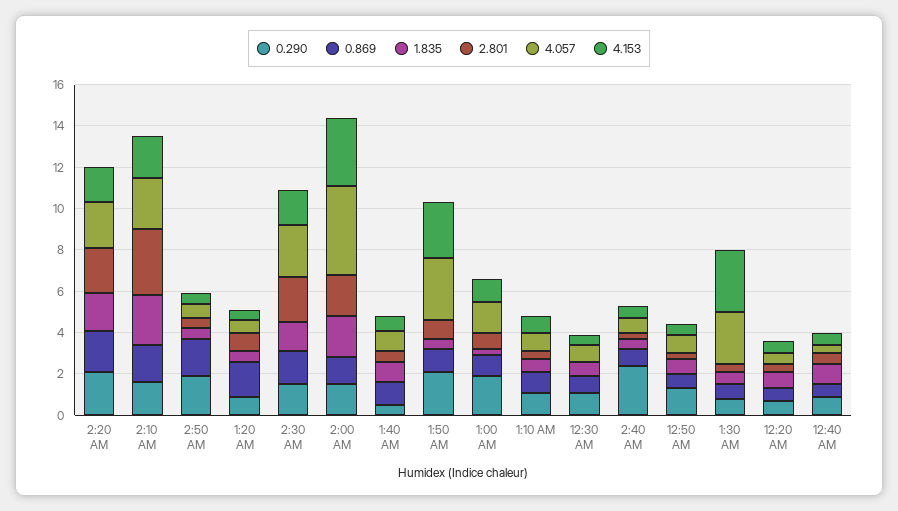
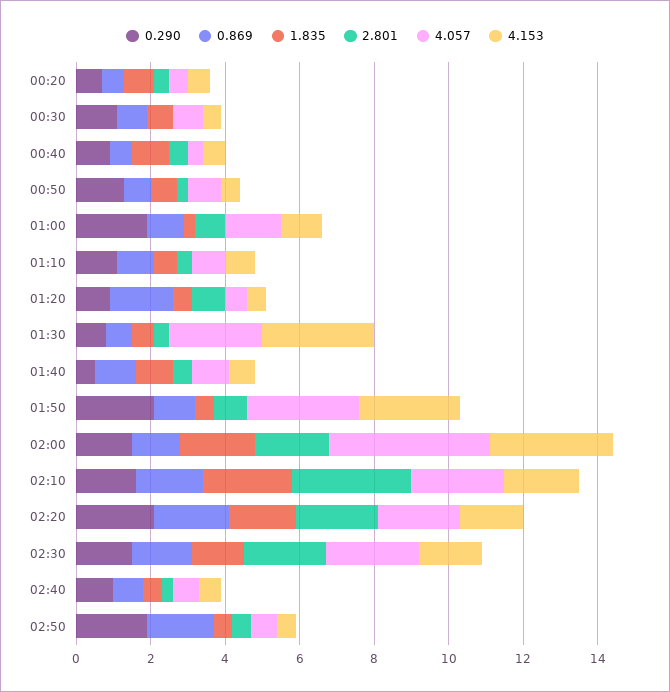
  {
    "0.290": {
      "2:20 AM": 2,
      "2:10 AM": 1.5,
      "2:50 AM": 2,
      "1:20 AM": 1,
      "2:30 AM": 1.5,
      "2:00 AM": 1.5,
      "1:40 AM": 0.5,
      "1:50 AM": 2,
      "1:00 AM": 2,
      "1:10 AM": 1,
      "12:30 AM": 1,
-     "2:40 AM": 2.5,
+     "2:40 AM": 1,
      "12:50 AM": 1.5,
      "1:30 AM": 1,
      "12:20 AM": 0.5,
      "12:40 AM": 1
    },
    "0.869": {
      "2:20 AM": 2,
      "2:10 AM": 2,
      "2:50 AM": 2,
      "1:20 AM": 1.5,
      "2:30 AM": 1.5,
      "2:00 AM": 1.5,
      "1:40 AM": 1,
      "1:50 AM": 1,
      "1:00 AM": 1,
      "1:10 AM": 1,
      "12:30 AM": 1,
      "2:40 AM": 1,
      "12:50 AM": 0.5,
      "1:30 AM": 0.5,
      "12:20 AM": 0.5,
      "12:40 AM": 0.5
    },
    "1.835": {
      "2:20 AM": 2,
      "2:10 AM": 2.5,
      "2:50 AM": 0.5,
      "1:20 AM": 0.5,
      "2:30 AM": 1.5,
      "2:00 AM": 2,
      "1:40 AM": 1,
      "1:50 AM": 0.5,
      "1:00 AM": 0.5,
      "1:10 AM": 0.5,
      "12:30 AM": 0.5,
      "2:40 AM": 0.5,
      "12:50 AM": 0.5,
      "1:30 AM": 0.5,
      "12:20 AM": 1,
      "12:40 AM": 1
    },
    "2.801": {
      "2:20 AM": 2,
      "2:10 AM": 3,
      "2:50 AM": 0.5,
      "1:20 AM": 1,
      "2:30 AM": 2,
      "2:00 AM": 2,
      "1:40 AM": 0.5,
      "1:50 AM": 1,
      "1:00 AM": 1,
      "1:10 AM": 0.5,
      "12:30 AM": 0,
      "2:40 AM": 0.5,
      "12:50 AM": 0.5,
      "1:30 AM": 0.5,
      "12:20 AM": 0.5,
      "12:40 AM": 0.5
    },
    "4.057": {
      "2:20 AM": 2,
      "2:10 AM": 2.5,
      "2:50 AM": 0.5,
      "1:20 AM": 0.5,
      "2:30 AM": 2.5,
      "2:00 AM": 4.5,
      "1:40 AM": 1,
      "1:50 AM": 3,
      "1:00 AM": 1.5,
      "1:10 AM": 1,
      "12:30 AM": 1,
      "2:40 AM": 0.5,
      "12:50 AM": 1,
      "1:30 AM": 2.5,
      "12:20 AM": 0.5,
      "12:40 AM": 0.5
    },
    "4.153": {
      "2:20 AM": 1.5,
      "2:10 AM": 2,
      "2:50 AM": 0.5,
      "1:20 AM": 0.5,
      "2:30 AM": 1.5,
      "2:00 AM": 3.5,
      "1:40 AM": 0.5,
      "1:50 AM": 2.5,
      "1:00 AM": 1,
      "1:10 AM": 1,
      "12:30 AM": 0.5,
      "2:40 AM": 0.5,
      "12:50 AM": 0.5,
      "1:30 AM": 3,
      "12:20 AM": 0.5,
      "12:40 AM": 0.5
    }
  }

